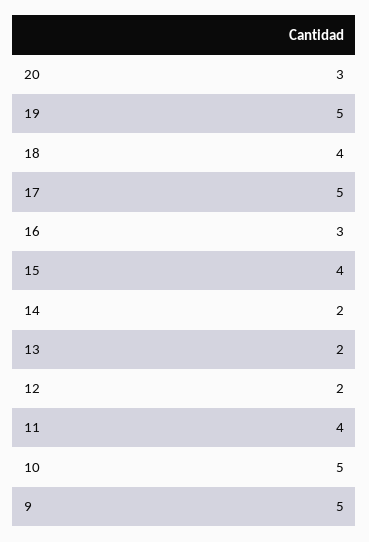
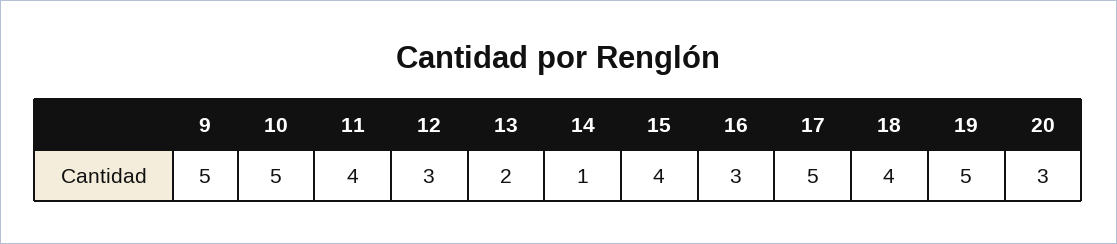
  {
    "20": 3,
    "19": 5,
    "18": 4,
    "17": 5,
    "16": 3,
    "15": 4,
-   "14": 2,
+   "14": 1,
    "13": 2,
-   "12": 2,
+   "12": 3,
    "11": 4,
    "10": 5,
    "9": 5
  }

